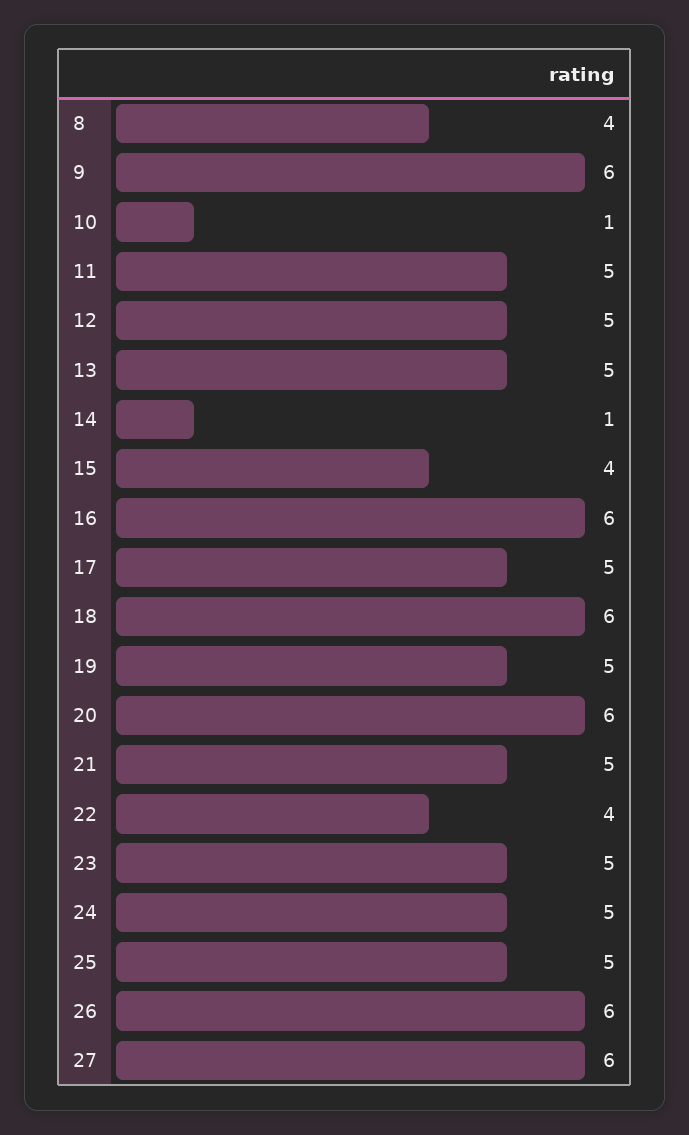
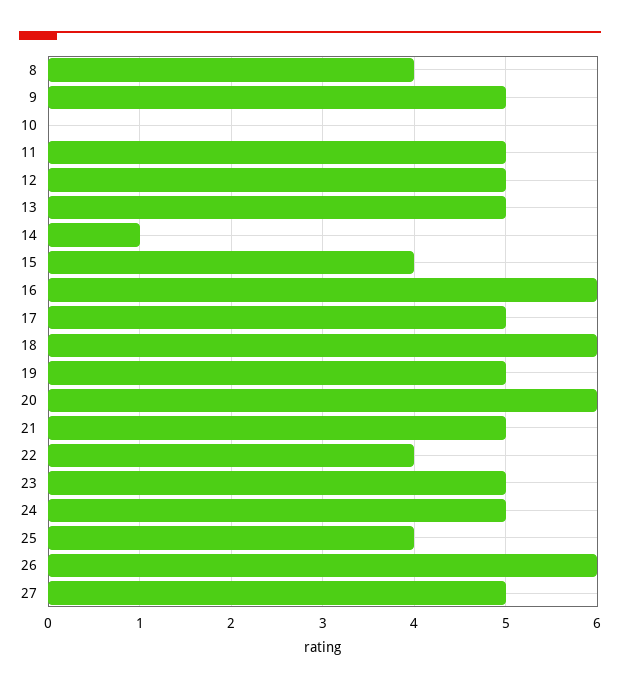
  {
    "8": 4,
-   "9": 6,
+   "9": 5,
-   "10": 1,
+   "10": 0,
    "11": 5,
    "12": 5,
    "13": 5,
    "14": 1,
    "15": 4,
    "16": 6,
    "17": 5,
    "18": 6,
    "19": 5,
    "20": 6,
    "21": 5,
    "22": 4,
    "23": 5,
    "24": 5,
-   "25": 5,
+   "25": 4,
    "26": 6,
-   "27": 6
+   "27": 5
  }

